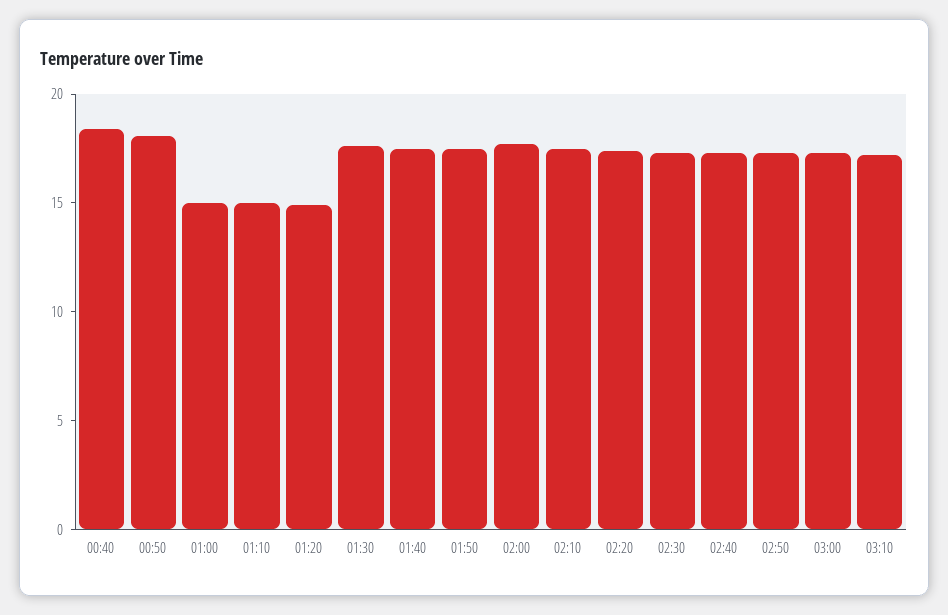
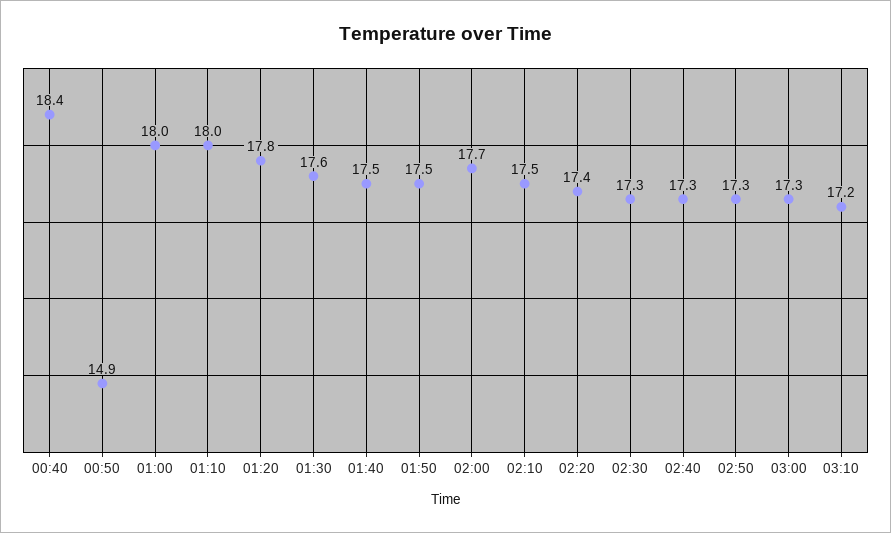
  {
    "00:40": 18.4,
-   "00:50": 18,
+   "00:50": 14.9,
-   "01:00": 15,
+   "01:00": 18,
-   "01:10": 15,
+   "01:10": 18,
-   "01:20": 15,
+   "01:20": 17.8,
    "01:30": 17.6,
    "01:40": 17.5,
    "01:50": 17.5,
    "02:00": 17.7,
    "02:10": 17.5,
    "02:20": 17.4,
    "02:30": 17.3,
    "02:40": 17.3,
    "02:50": 17.3,
    "03:00": 17.3,
    "03:10": 17.2
  }

